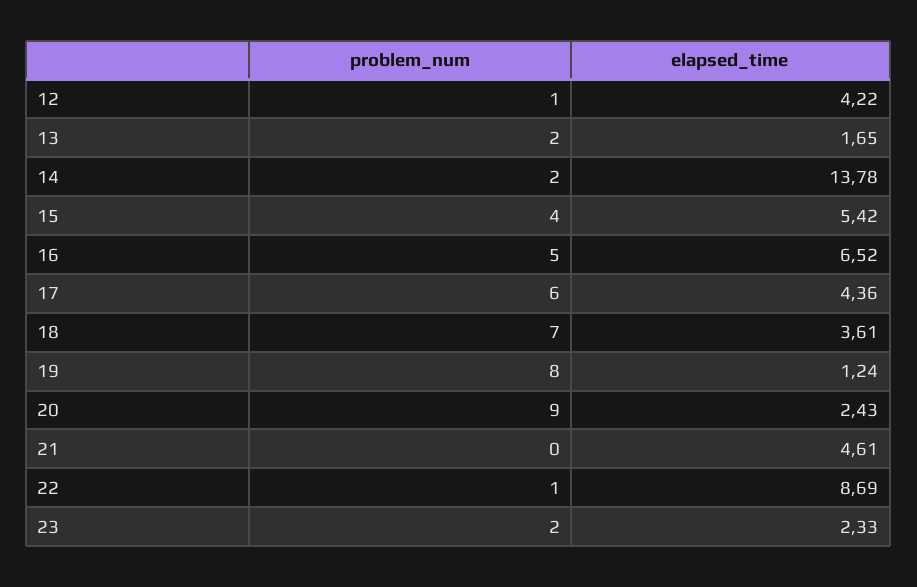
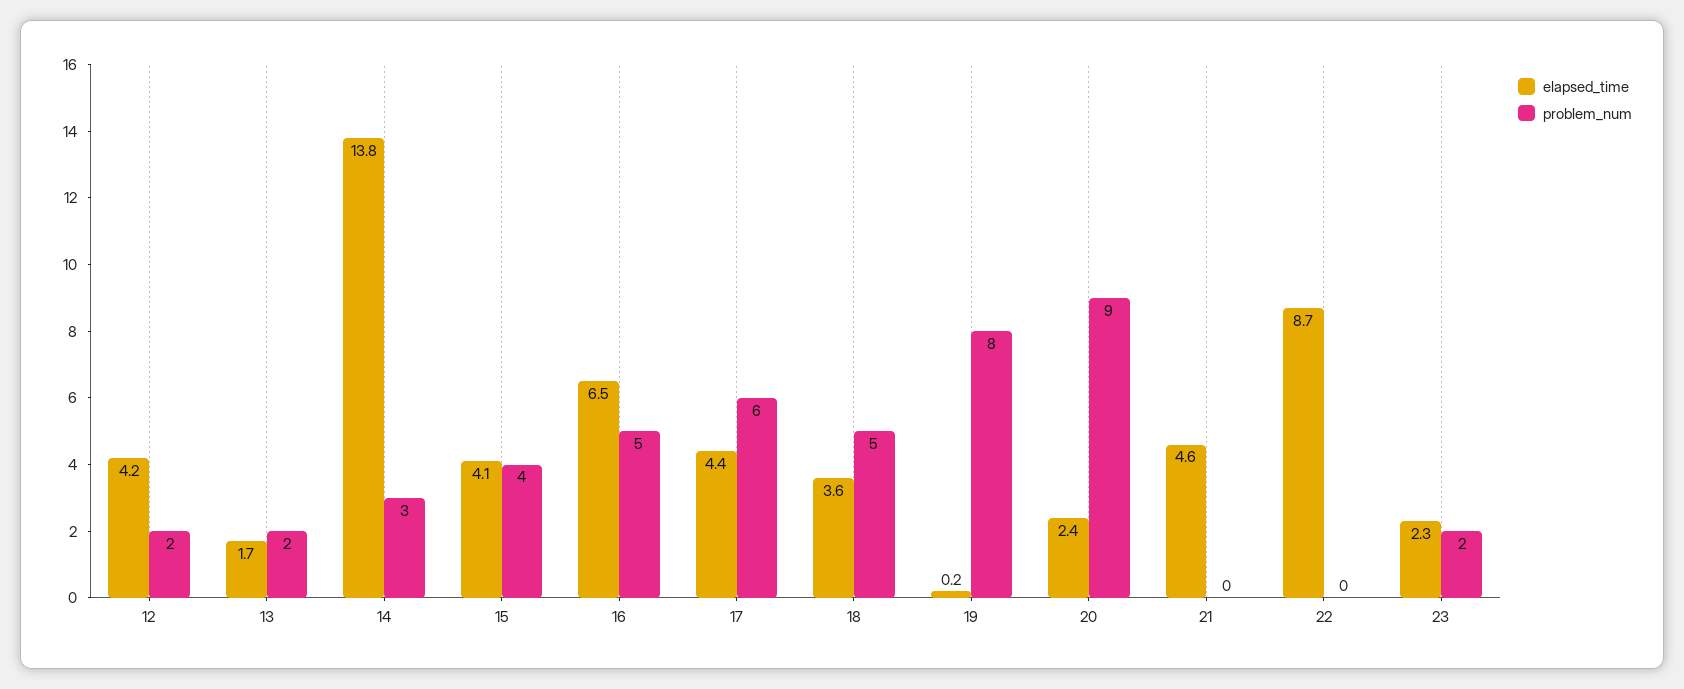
  {
    "problem_num": {
-     "12": 1,
+     "12": 2,
      "13": 2,
-     "14": 2,
+     "14": 3,
      "15": 4,
      "16": 5,
      "17": 6,
-     "18": 7,
+     "18": 5,
      "19": 8,
      "20": 9,
      "21": 0,
-     "22": 1,
+     "22": 0,
      "23": 2
    },
    "elapsed_time": {
      "12": 4.22,
      "13": 1.65,
      "14": 13.78,
-     "15": 5.42,
+     "15": 4.1,
      "16": 6.52,
      "17": 4.36,
      "18": 3.61,
-     "19": 1.24,
+     "19": 0.2,
      "20": 2.43,
      "21": 4.61,
      "22": 8.69,
      "23": 2.33
    }
  }

